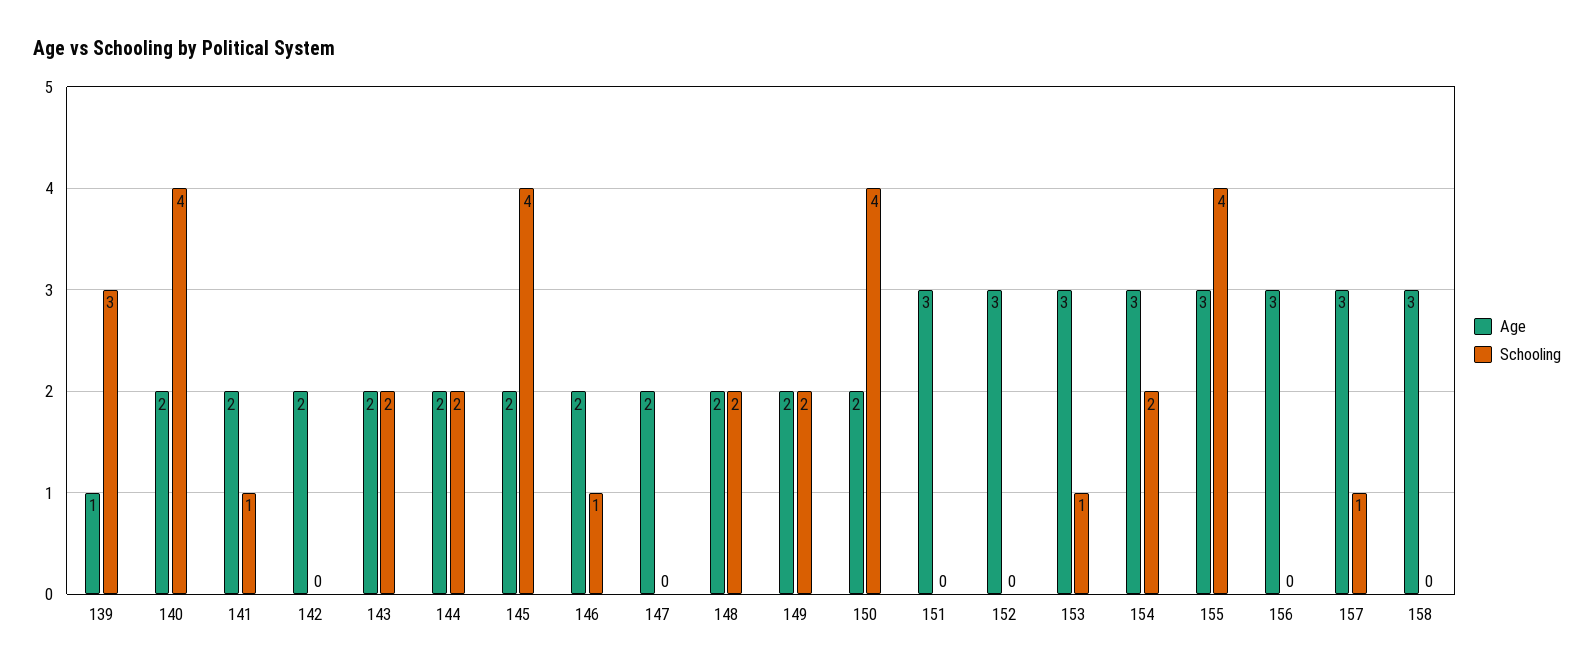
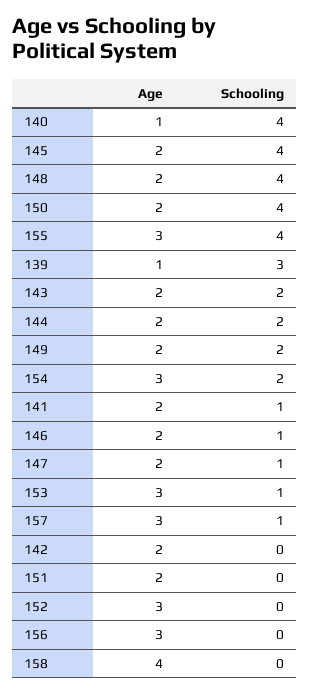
  {
    "Age": {
      "139": 1,
-     "140": 2,
+     "140": 1,
      "141": 2,
      "142": 2,
      "143": 2,
      "144": 2,
      "145": 2,
      "146": 2,
      "147": 2,
      "148": 2,
      "149": 2,
      "150": 2,
-     "151": 3,
+     "151": 2,
      "152": 3,
      "153": 3,
      "154": 3,
      "155": 3,
      "156": 3,
      "157": 3,
-     "158": 3
+     "158": 4
    },
    "Schooling": {
      "139": 3,
      "140": 4,
      "141": 1,
      "142": 0,
      "143": 2,
      "144": 2,
      "145": 4,
      "146": 1,
-     "147": 0,
+     "147": 1,
-     "148": 2,
+     "148": 4,
      "149": 2,
      "150": 4,
      "151": 0,
      "152": 0,
      "153": 1,
      "154": 2,
      "155": 4,
      "156": 0,
      "157": 1,
      "158": 0
    }
  }

